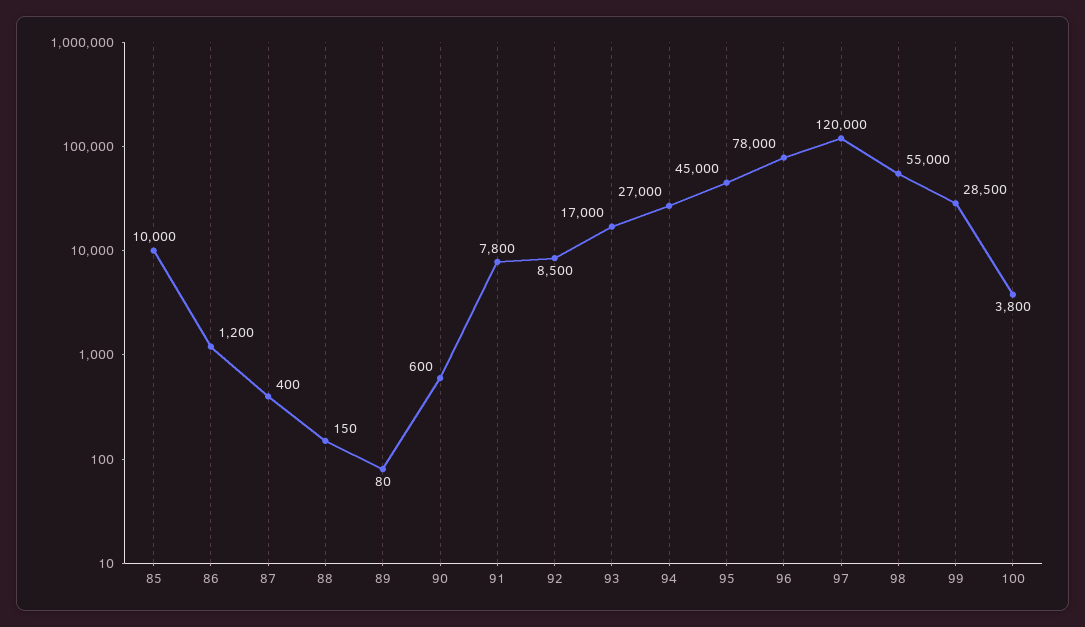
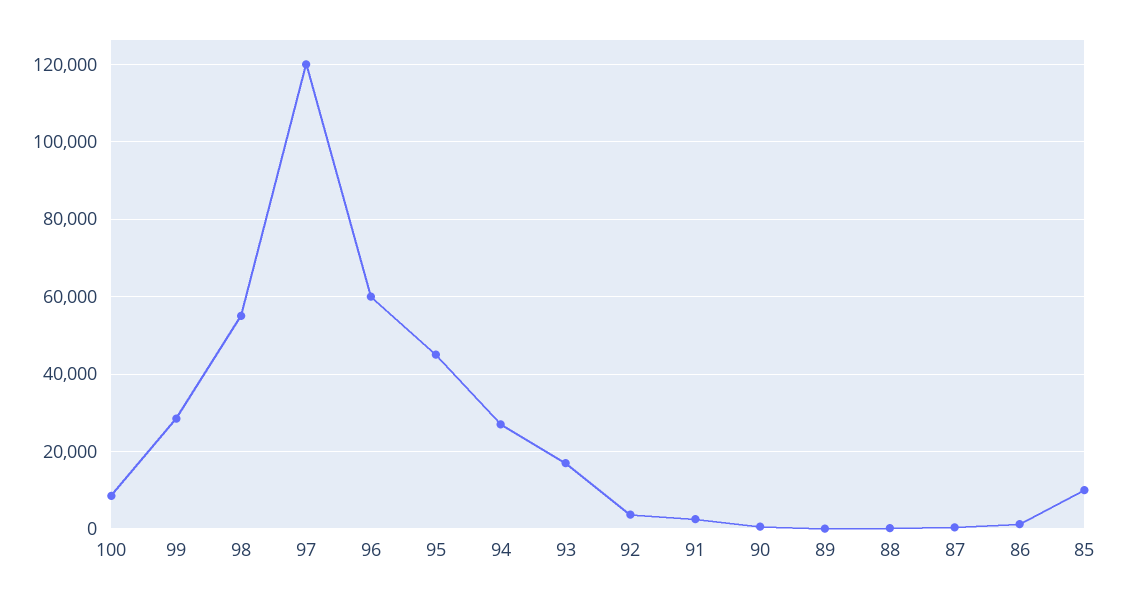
  {
    "85": 10000,
    "86": 1200,
    "87": 400,
    "88": 150,
    "89": 80,
    "90": 600,
-   "91": 7800,
+   "91": 2000,
-   "92": 8500,
+   "92": 4000,
    "93": 17000,
    "94": 27000,
    "95": 45000,
-   "96": 78000,
+   "96": 60000,
    "97": 120000,
    "98": 55000,
    "99": 28500,
-   "100": 3800
+   "100": 8000
  }

